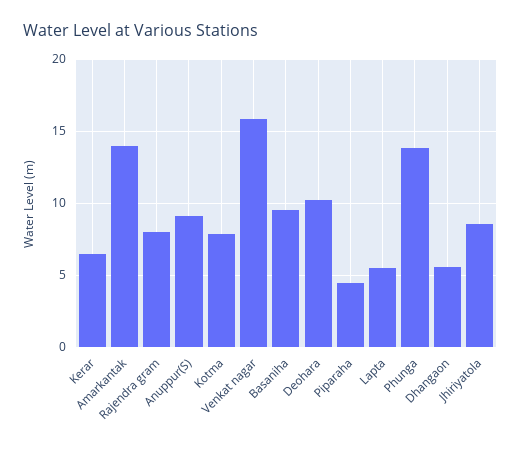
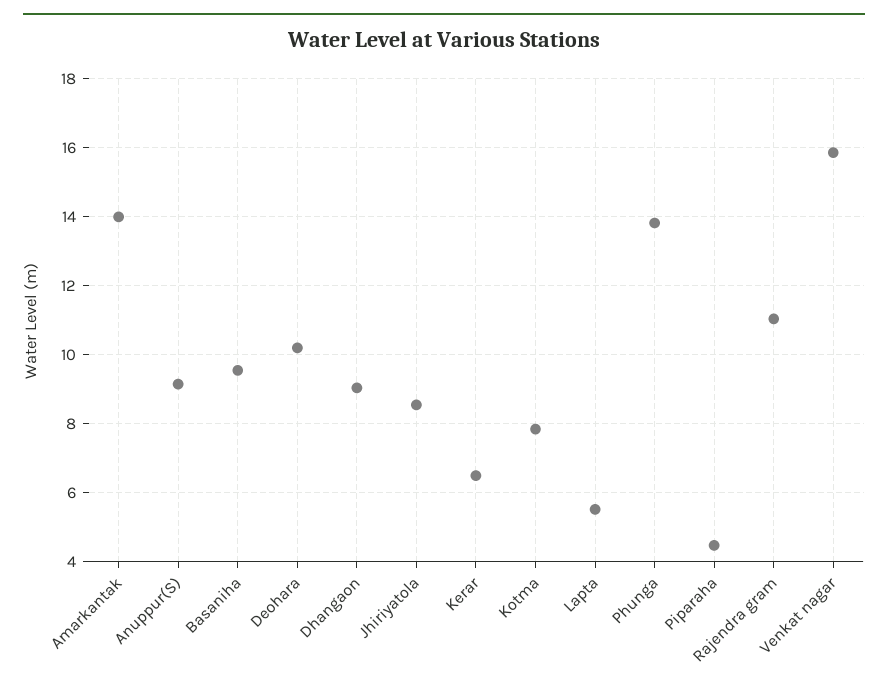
  {
    "Kerar": 6.6,
    "Amarkantak": 14,
-   "Rajendra gram": 8,
+   "Rajendra gram": 11,
    "Anuppur(S)": 9.2,
    "Kotma": 7.8,
    "Venkat nagar": 15.8,
    "Basaniha": 9.6,
    "Deohara": 10.2,
    "Piparaha": 4.4,
    "Lapta": 5.6,
    "Phunga": 13.8,
-   "Dhangaon": 5.5,
+   "Dhangaon": 9,
    "Jhiriyatola": 8.6
  }

